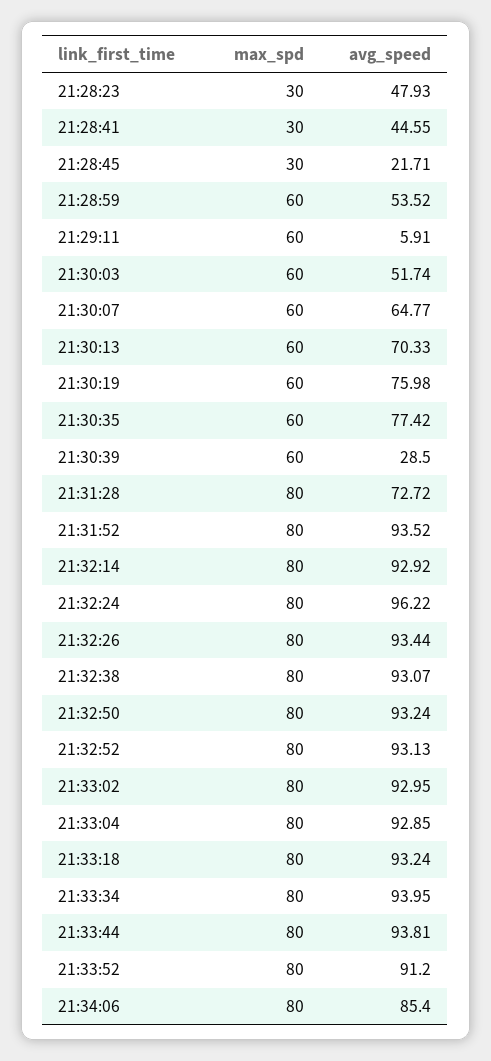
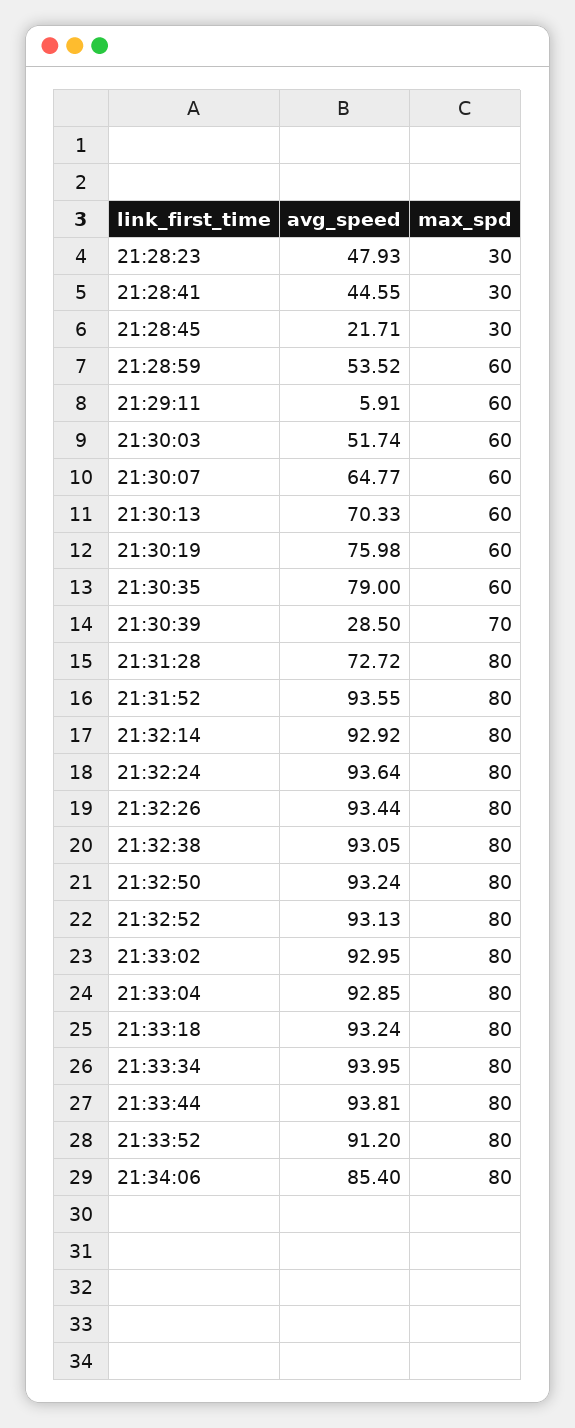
  {
    "max_spd": {
      "21:28:23": 30,
      "21:28:41": 30,
      "21:28:45": 30,
      "21:28:59": 60,
      "21:29:11": 60,
      "21:30:03": 60,
      "21:30:07": 60,
      "21:30:13": 60,
      "21:30:19": 60,
      "21:30:35": 60,
-     "21:30:39": 60,
+     "21:30:39": 70,
      "21:31:28": 80,
      "21:31:52": 80,
      "21:32:14": 80,
      "21:32:24": 80,
      "21:32:26": 80,
      "21:32:38": 80,
      "21:32:50": 80,
      "21:32:52": 80,
      "21:33:02": 80,
      "21:33:04": 80,
      "21:33:18": 80,
      "21:33:34": 80,
      "21:33:44": 80,
      "21:33:52": 80,
      "21:34:06": 80
    },
    "avg_speed": {
      "21:28:23": 47.93,
      "21:28:41": 44.55,
      "21:28:45": 21.71,
      "21:28:59": 53.52,
      "21:29:11": 5.91,
      "21:30:03": 51.74,
      "21:30:07": 64.77,
      "21:30:13": 70.33,
      "21:30:19": 75.98,
-     "21:30:35": 77.42,
+     "21:30:35": 79,
      "21:30:39": 28.5,
      "21:31:28": 72.72,
-     "21:31:52": 93.52,
+     "21:31:52": 93.55,
      "21:32:14": 92.92,
-     "21:32:24": 96.22,
+     "21:32:24": 93.64,
      "21:32:26": 93.44,
-     "21:32:38": 93.07,
+     "21:32:38": 93.05,
      "21:32:50": 93.24,
      "21:32:52": 93.13,
      "21:33:02": 92.95,
      "21:33:04": 92.85,
      "21:33:18": 93.24,
      "21:33:34": 93.95,
      "21:33:44": 93.81,
      "21:33:52": 91.2,
      "21:34:06": 85.4
    }
  }

